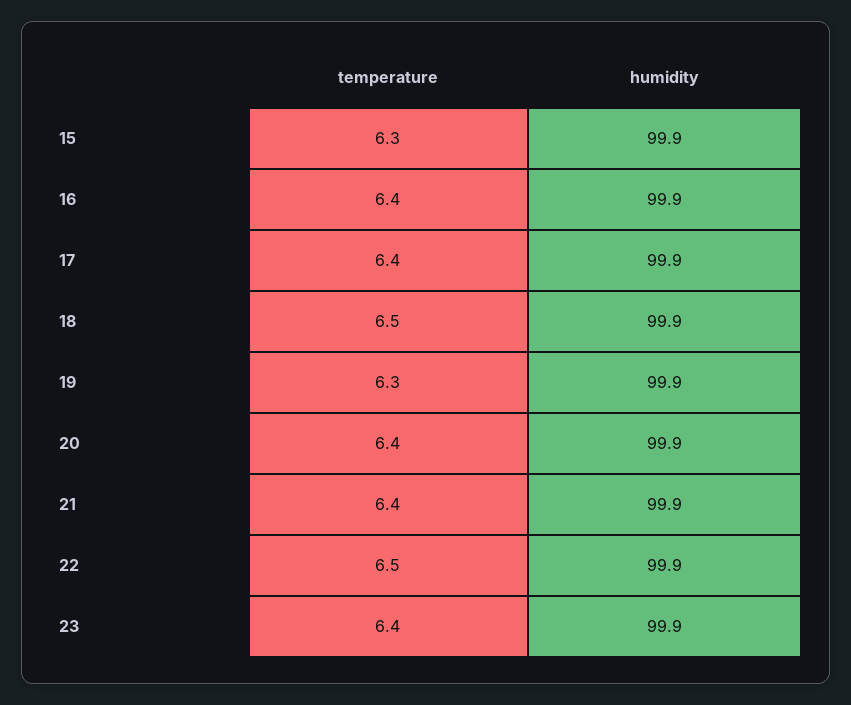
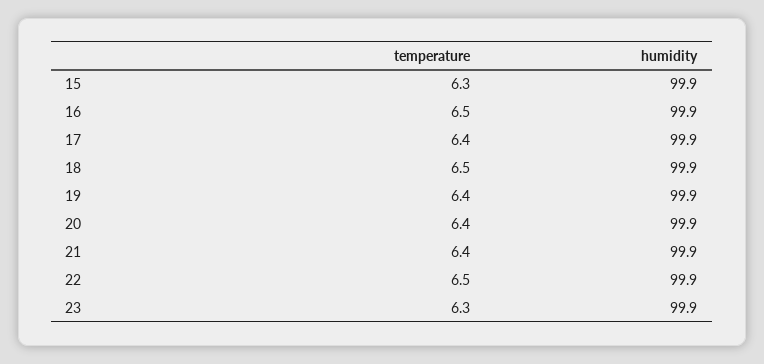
  {
    "temperature": {
      "15": 6.3,
-     "16": 6.4,
+     "16": 6.5,
      "17": 6.4,
      "18": 6.5,
-     "19": 6.3,
+     "19": 6.4,
      "20": 6.4,
      "21": 6.4,
      "22": 6.5,
-     "23": 6.4
+     "23": 6.3
    },
    "humidity": {
      "15": 99.9,
      "16": 99.9,
      "17": 99.9,
      "18": 99.9,
      "19": 99.9,
      "20": 99.9,
      "21": 99.9,
      "22": 99.9,
      "23": 99.9
    }
  }

